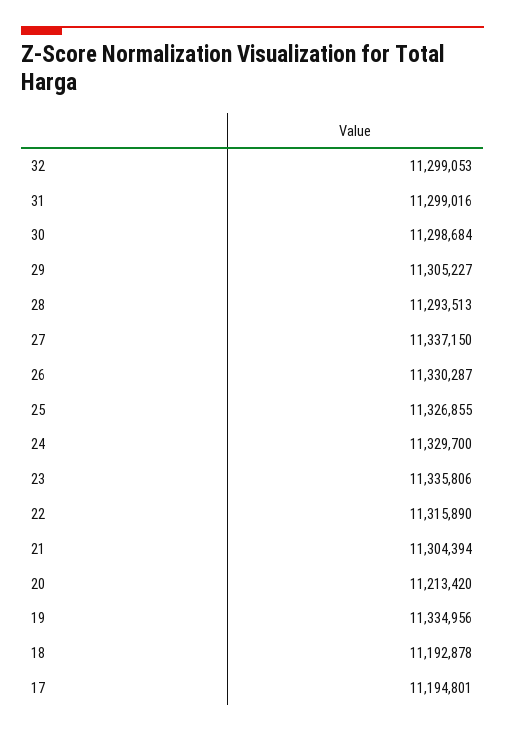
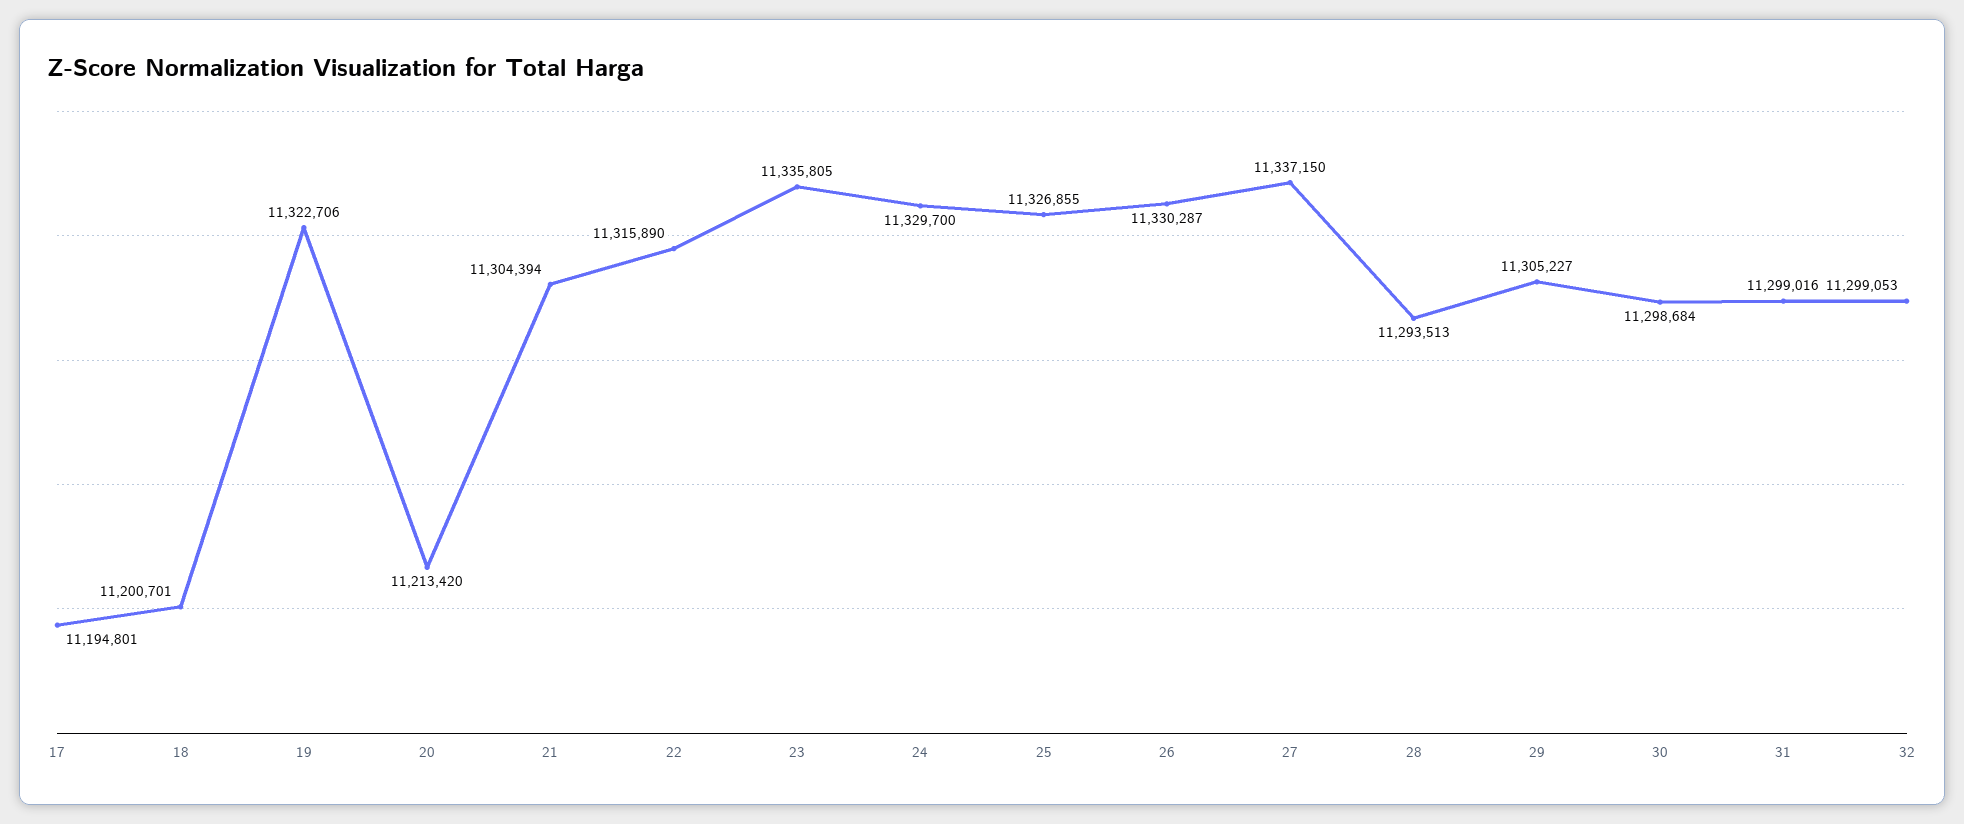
  {
    "32": 11299053,
    "31": 11299016,
    "30": 11298684,
    "29": 11305227,
    "28": 11293513,
    "27": 11337150,
    "26": 11330287,
    "25": 11326855,
    "24": 11329700,
-   "23": 11335806,
+   "23": 11335805,
    "22": 11315890,
    "21": 11304394,
    "20": 11213420,
-   "19": 11334956,
+   "19": 11322706,
-   "18": 11192878,
+   "18": 11200701,
    "17": 11194801
  }

